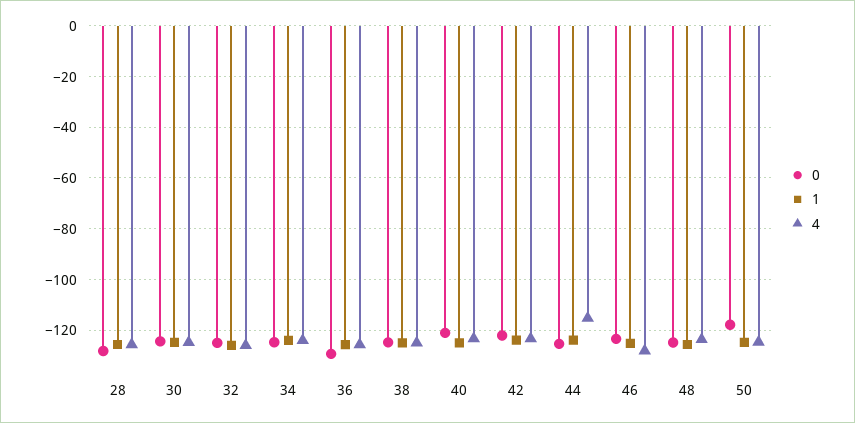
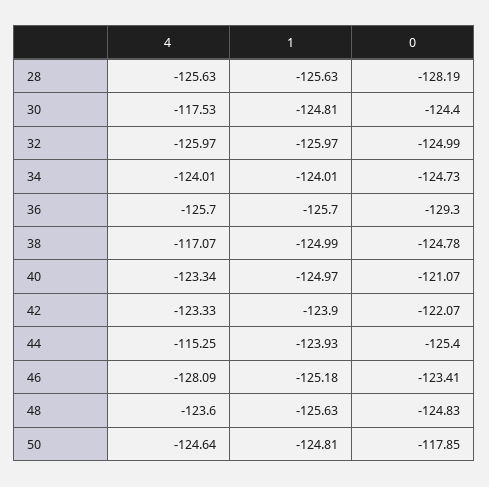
  {
    "0": {
      "28": -128.19,
      "30": -124.4,
      "32": -124.99,
      "34": -124.73,
      "36": -129.3,
      "38": -124.78,
      "40": -121.07,
      "42": -122.07,
      "44": -125.4,
      "46": -123.41,
      "48": -124.83,
      "50": -117.85
    },
    "1": {
      "28": -125.63,
      "30": -124.81,
      "32": -125.97,
      "34": -124.01,
      "36": -125.7,
      "38": -124.99,
      "40": -124.97,
      "42": -123.9,
      "44": -123.93,
      "46": -125.18,
      "48": -125.63,
      "50": -124.81
    },
    "4": {
      "28": -125.63,
-     "30": -125,
+     "30": -117.53,
      "32": -125.97,
      "34": -124.01,
      "36": -125.7,
-     "38": -125,
+     "38": -117.07,
      "40": -123.34,
      "42": -123.33,
      "44": -115.25,
      "46": -128.09,
      "48": -123.6,
      "50": -124.64
    }
  }

